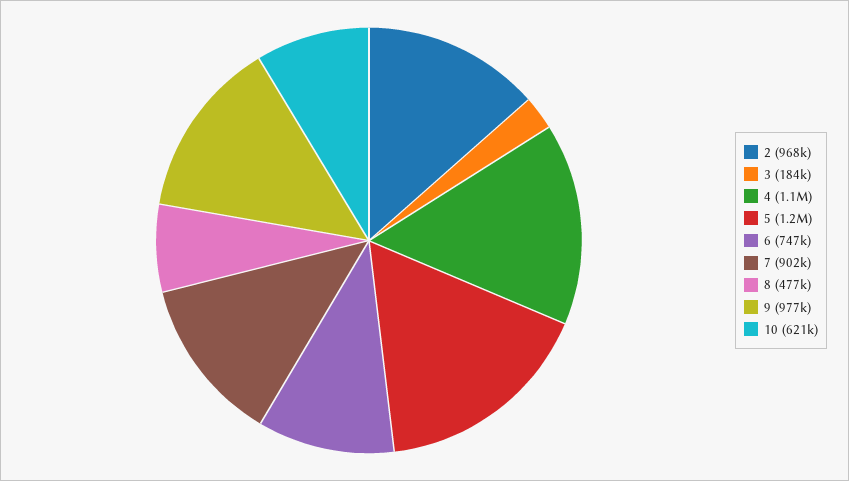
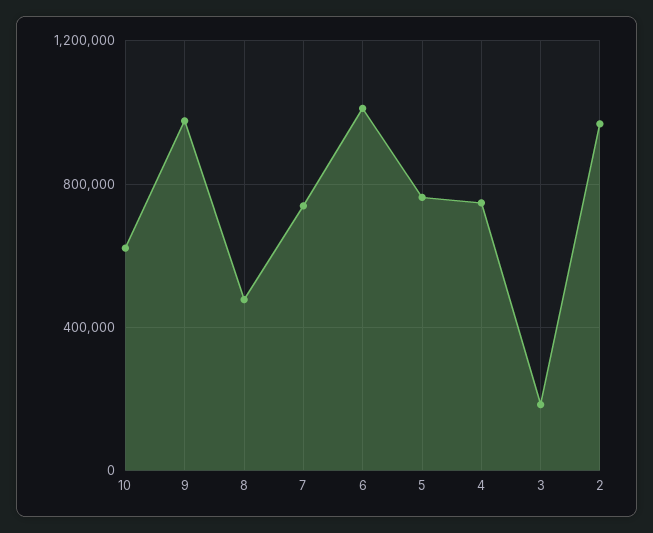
  {
    "2": 968000,
    "3": 184000,
-   "4": 1100000,
+   "4": 750000,
-   "5": 1200000,
+   "5": 750000,
-   "6": 747000,
+   "6": 1000000,
-   "7": 902000,
+   "7": 750000,
    "8": 477000,
    "9": 977000,
    "10": 621000
  }

